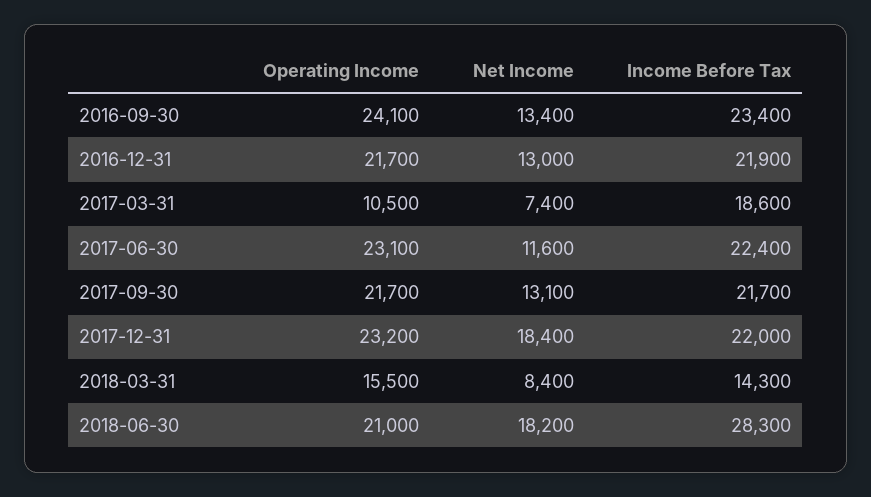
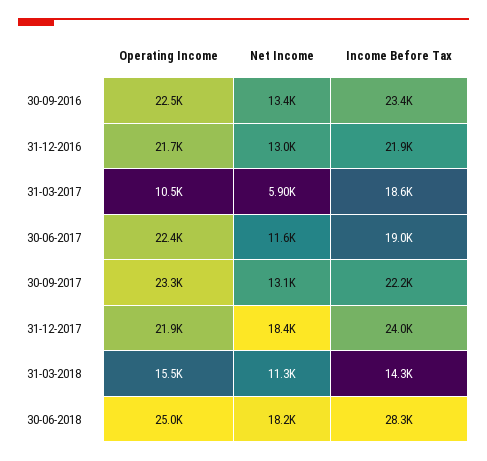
  {
    "Operating Income": {
-     "2016-09-30": 24100,
+     "2016-09-30": 22500,
      "2016-12-31": 21700,
      "2017-03-31": 10500,
-     "2017-06-30": 23100,
+     "2017-06-30": 22400,
-     "2017-09-30": 21700,
+     "2017-09-30": 23300,
-     "2017-12-31": 23200,
+     "2017-12-31": 21900,
      "2018-03-31": 15500,
-     "2018-06-30": 21000
+     "2018-06-30": 25000
    },
    "Net Income": {
      "2016-09-30": 13400,
      "2016-12-31": 13000,
-     "2017-03-31": 7400,
+     "2017-03-31": 5900,
      "2017-06-30": 11600,
      "2017-09-30": 13100,
      "2017-12-31": 18400,
-     "2018-03-31": 8400,
+     "2018-03-31": 11300,
      "2018-06-30": 18200
    },
    "Income Before Tax": {
      "2016-09-30": 23400,
      "2016-12-31": 21900,
      "2017-03-31": 18600,
-     "2017-06-30": 22400,
+     "2017-06-30": 19000,
-     "2017-09-30": 21700,
+     "2017-09-30": 22200,
-     "2017-12-31": 22000,
+     "2017-12-31": 24000,
      "2018-03-31": 14300,
      "2018-06-30": 28300
    }
  }

